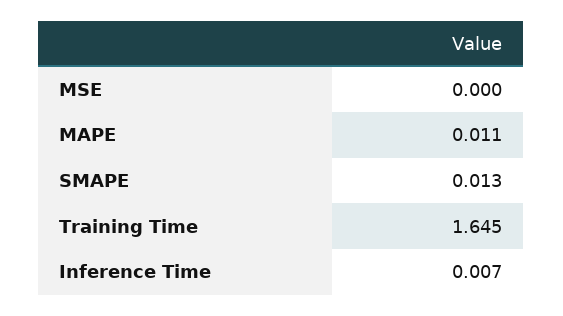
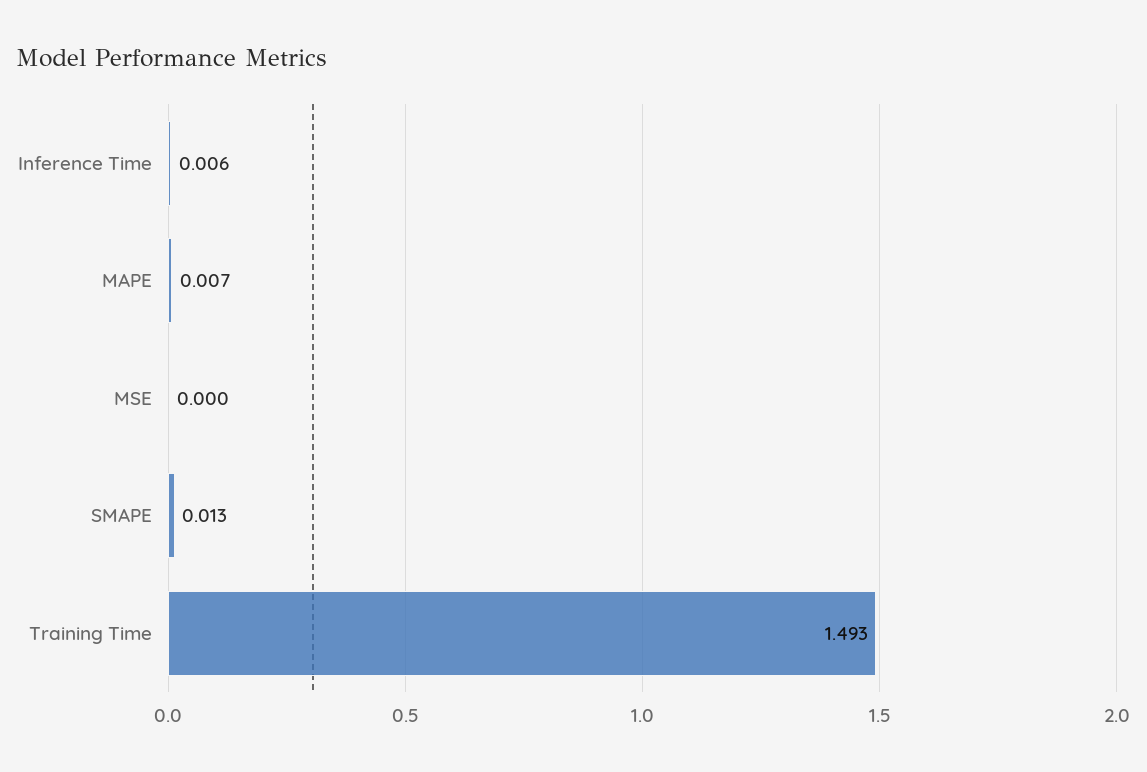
  {
    "MSE": 0,
-   "MAPE": 0.011,
+   "MAPE": 0.007,
    "SMAPE": 0.013,
-   "Training Time": 1.645,
+   "Training Time": 1.493,
-   "Inference Time": 0.007
+   "Inference Time": 0.006
  }

